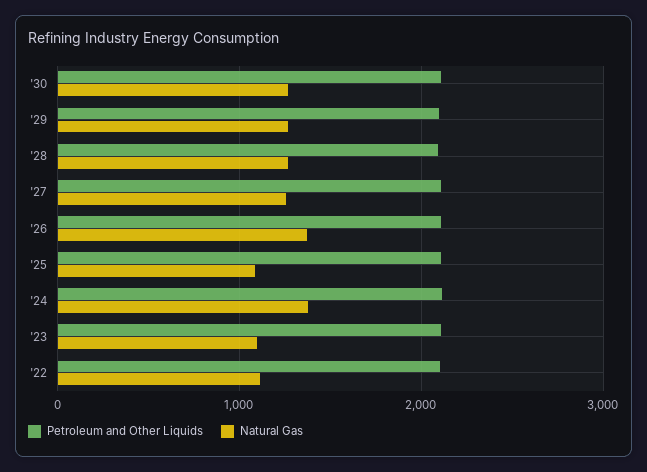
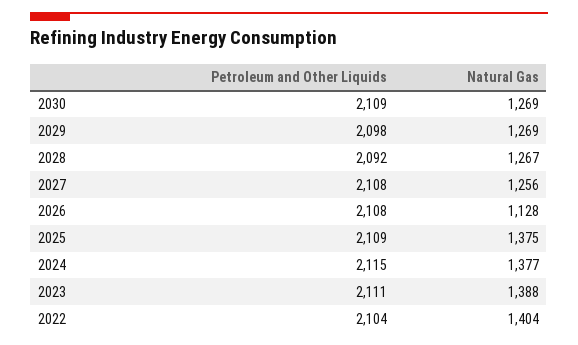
  {
    "Petroleum and Other Liquids": {
      "'30": 2109,
      "'29": 2098,
      "'28": 2092,
      "'27": 2108,
      "'26": 2108,
      "'25": 2109,
      "'24": 2115,
      "'23": 2111,
      "'22": 2104
    },
    "Natural Gas": {
      "'30": 1269,
      "'29": 1269,
      "'28": 1267,
      "'27": 1256,
-     "'26": 1400,
+     "'26": 1128,
-     "'25": 1100,
+     "'25": 1375,
      "'24": 1377,
-     "'23": 1100,
+     "'23": 1388,
-     "'22": 1100
+     "'22": 1404
    }
  }

